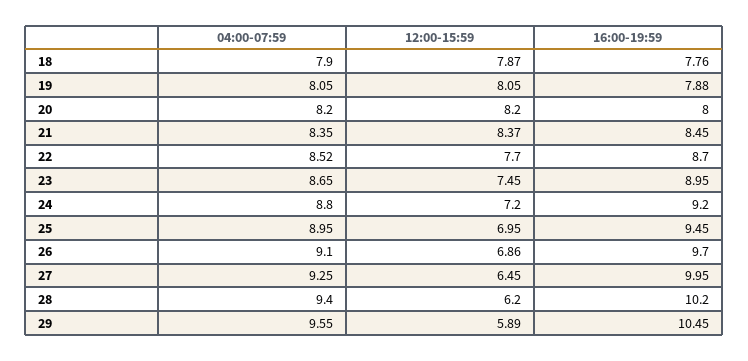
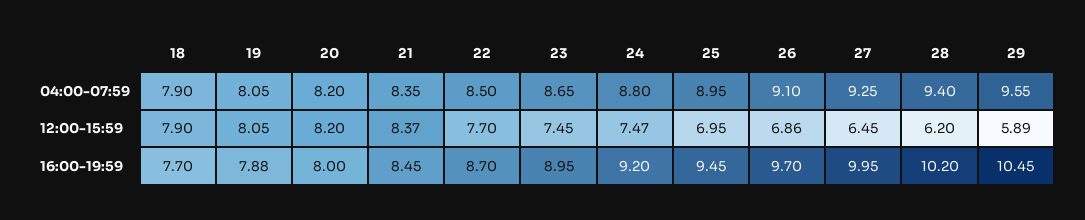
  {
    "04:00-07:59": {
      "18": 7.9,
      "19": 8.05,
      "20": 8.2,
      "21": 8.35,
-     "22": 8.52,
+     "22": 8.5,
      "23": 8.65,
      "24": 8.8,
      "25": 8.95,
      "26": 9.1,
      "27": 9.25,
      "28": 9.4,
      "29": 9.55
    },
    "12:00-15:59": {
-     "18": 7.87,
+     "18": 7.9,
      "19": 8.05,
      "20": 8.2,
      "21": 8.37,
      "22": 7.7,
      "23": 7.45,
-     "24": 7.2,
+     "24": 7.47,
      "25": 6.95,
      "26": 6.86,
      "27": 6.45,
      "28": 6.2,
      "29": 5.89
    },
    "16:00-19:59": {
-     "18": 7.76,
+     "18": 7.7,
      "19": 7.88,
      "20": 8,
      "21": 8.45,
      "22": 8.7,
      "23": 8.95,
      "24": 9.2,
      "25": 9.45,
      "26": 9.7,
      "27": 9.95,
      "28": 10.2,
      "29": 10.45
    }
  }

